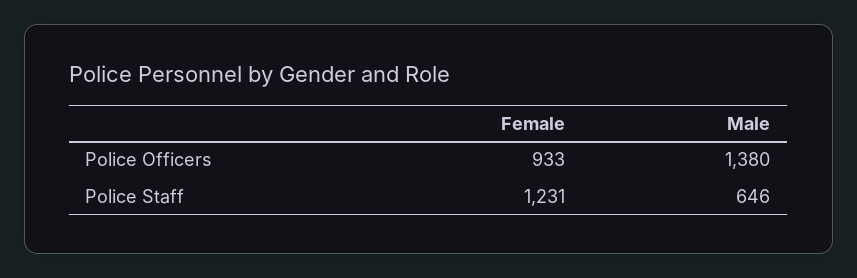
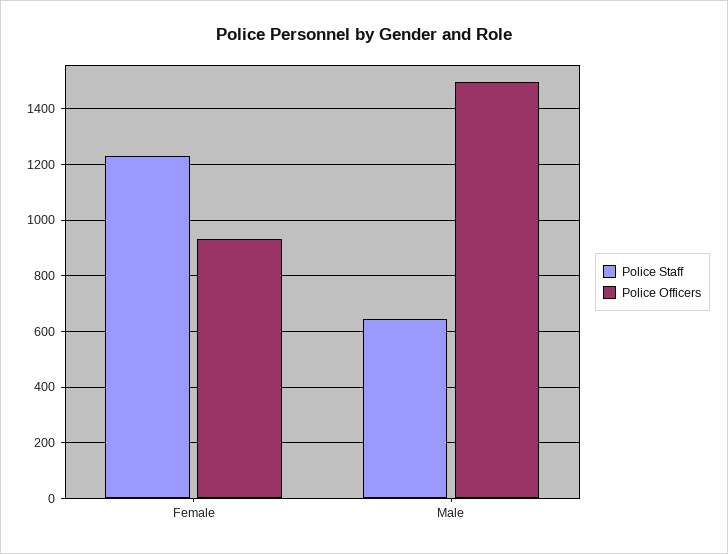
  {
    "Police Officers": {
      "Female": 933,
-     "Male": 1380
+     "Male": 1500
    },
    "Police Staff": {
      "Female": 1231,
      "Male": 646
    }
  }

